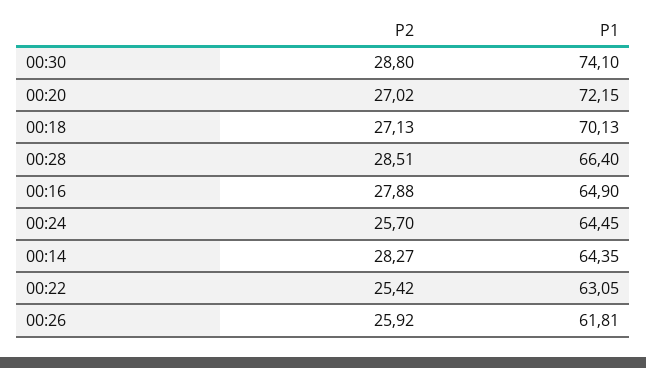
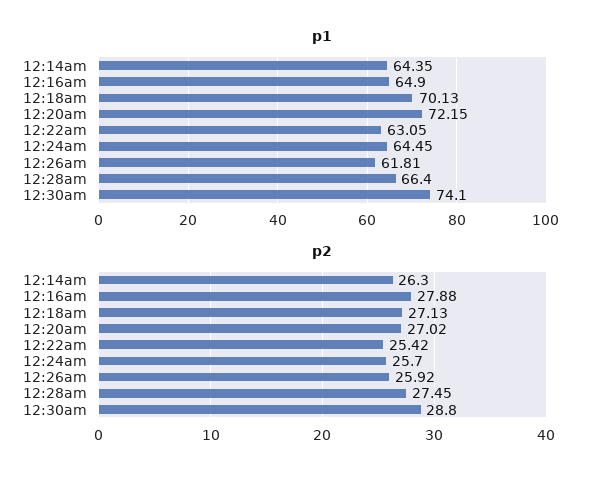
  {
    "P2": {
      "00:30": 28.8,
      "00:20": 27.02,
      "00:18": 27.13,
-     "00:28": 28.51,
+     "00:28": 27.45,
      "00:16": 27.88,
      "00:24": 25.7,
-     "00:14": 28.27,
+     "00:14": 26.3,
      "00:22": 25.42,
      "00:26": 25.92
    },
    "P1": {
      "00:30": 74.1,
      "00:20": 72.15,
      "00:18": 70.13,
      "00:28": 66.4,
      "00:16": 64.9,
      "00:24": 64.45,
      "00:14": 64.35,
      "00:22": 63.05,
      "00:26": 61.81
    }
  }

